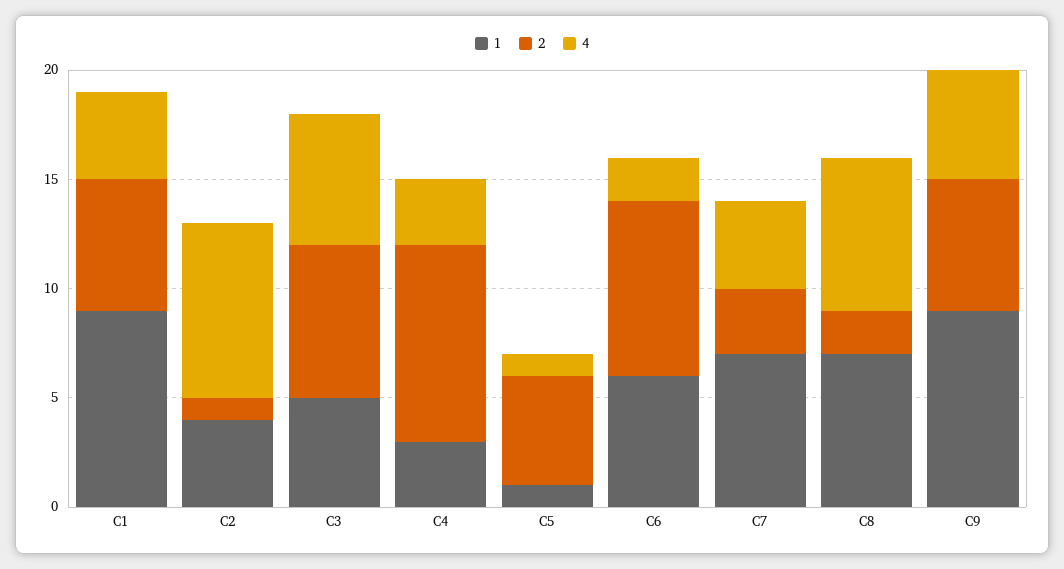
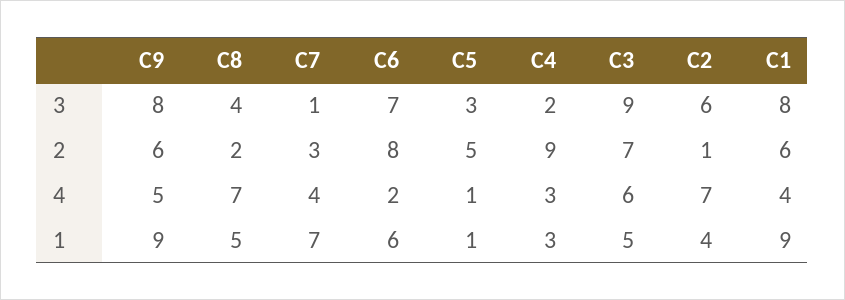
  {
    "1": {
      "C1": 9,
      "C2": 4,
      "C3": 5,
      "C4": 3,
      "C5": 1,
      "C6": 6,
      "C7": 7,
-     "C8": 7,
+     "C8": 5,
      "C9": 9
    },
    "2": {
      "C1": 6,
      "C2": 1,
      "C3": 7,
      "C4": 9,
      "C5": 5,
      "C6": 8,
      "C7": 3,
      "C8": 2,
      "C9": 6
    },
    "4": {
      "C1": 4,
-     "C2": 8,
+     "C2": 7,
      "C3": 6,
      "C4": 3,
      "C5": 1,
      "C6": 2,
      "C7": 4,
      "C8": 7,
      "C9": 5
-   }
+   },
+   "3": {
+     "C9": 8,
+     "C8": 4,
+     "C7": 1,
+     "C6": 7,
+     "C5": 3,
+     "C4": 2,
+     "C3": 9,
+     "C2": 6,
+     "C1": 8
+   }
  }

